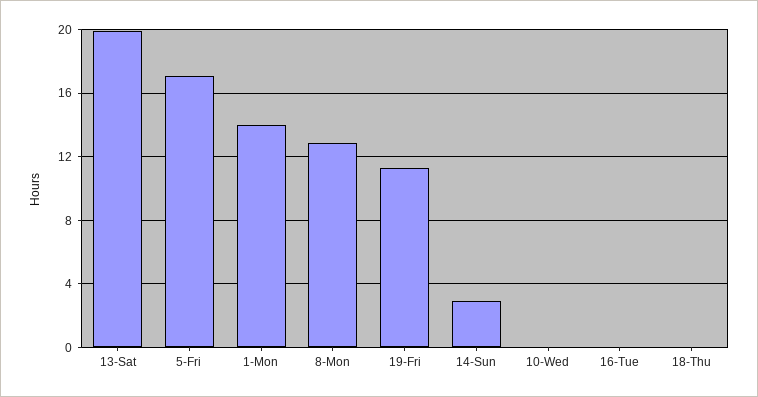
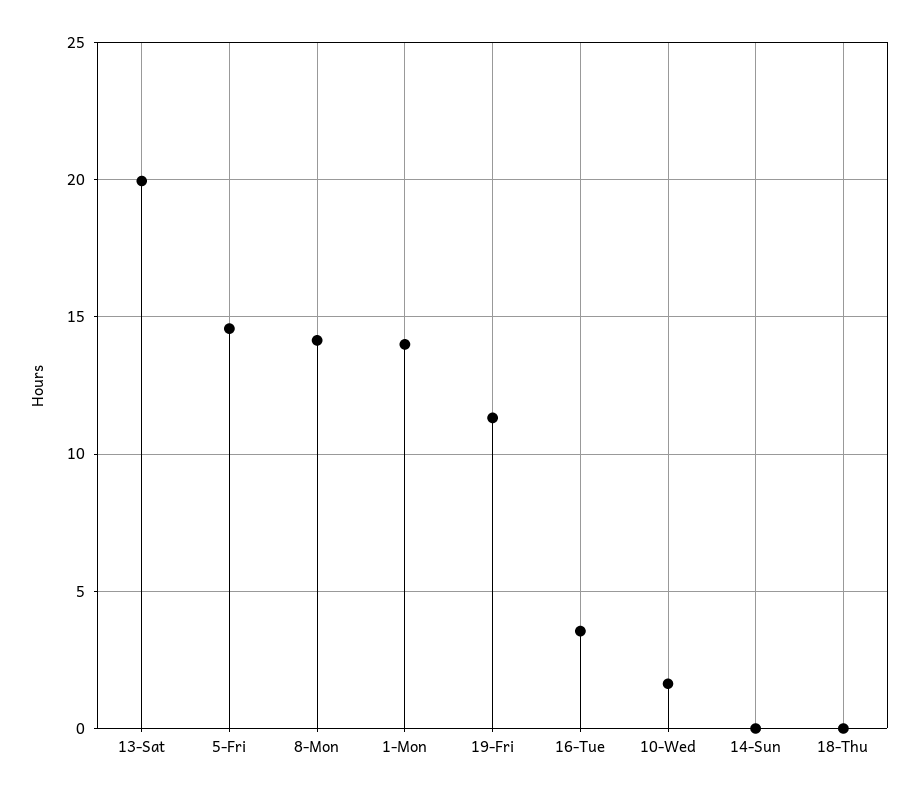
  {
    "13-Sat": 20,
-   "5-Fri": 17,
+   "5-Fri": 14.5,
    "1-Mon": 14,
-   "8-Mon": 13,
+   "8-Mon": 14,
    "19-Fri": 11.5,
-   "14-Sun": 3,
+   "14-Sun": 0,
-   "10-Wed": 0,
+   "10-Wed": 1.5,
-   "16-Tue": 0,
+   "16-Tue": 3.5,
    "18-Thu": 0
  }

